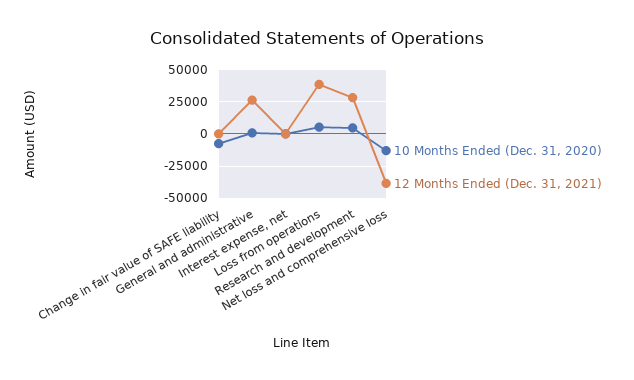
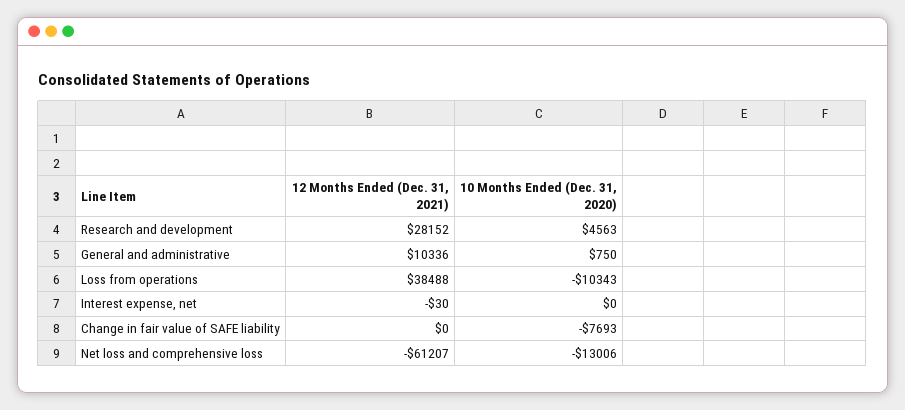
  {
    "10 Months Ended (Dec. 31, 2020)": {
      "Change in fair value of SAFE liability": -7693,
      "General and administrative": 750,
      "Interest expense, net": 0,
-     "Loss from operations": 5000,
+     "Loss from operations": -10343,
      "Research and development": 4563,
      "Net loss and comprehensive loss": -13006
    },
    "12 Months Ended (Dec. 31, 2021)": {
      "Change in fair value of SAFE liability": 0,
-     "General and administrative": 25000,
+     "General and administrative": 10336,
      "Interest expense, net": -30,
      "Loss from operations": 38488,
      "Research and development": 28152,
-     "Net loss and comprehensive loss": -40000
+     "Net loss and comprehensive loss": -61207
    }
  }

